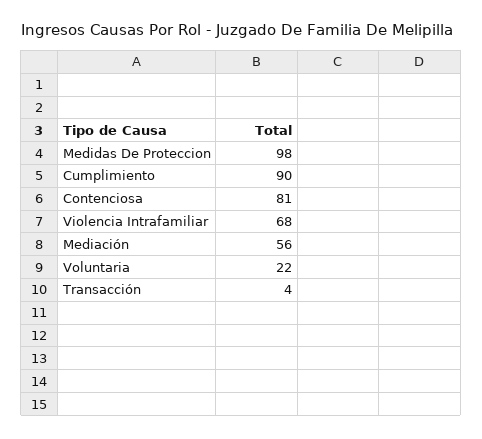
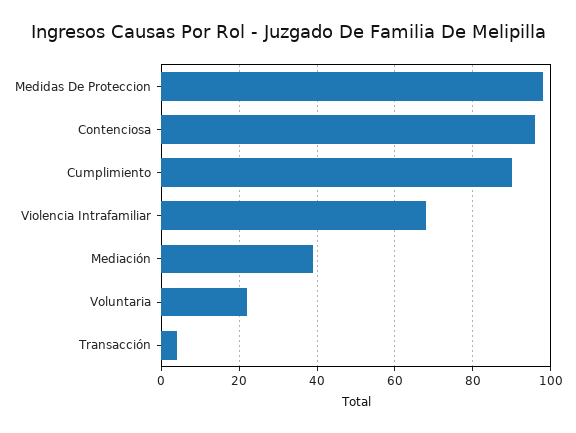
  {
    "Medidas De Proteccion": 98,
    "Cumplimiento": 90,
-   "Contenciosa": 81,
+   "Contenciosa": 95,
    "Violencia Intrafamiliar": 68,
-   "Mediación": 56,
+   "Mediación": 40,
    "Voluntaria": 22,
    "Transacción": 4
  }

